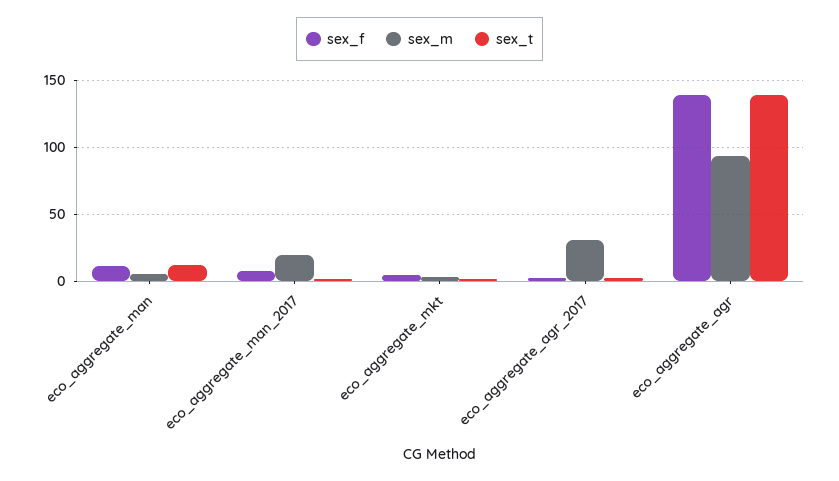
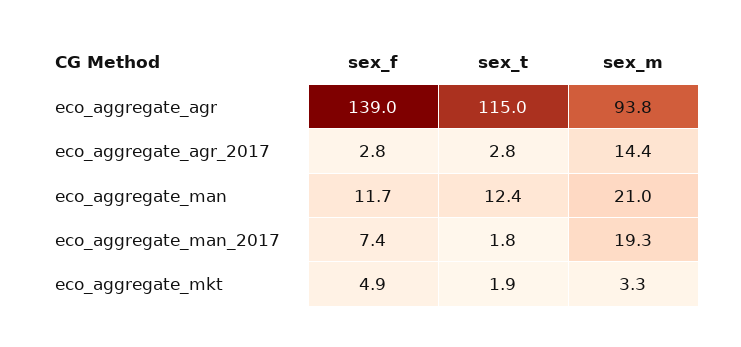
  {
    "sex_f": {
      "eco_aggregate_man": 11.7,
      "eco_aggregate_man_2017": 7.4,
      "eco_aggregate_mkt": 4.9,
      "eco_aggregate_agr_2017": 2.8,
      "eco_aggregate_agr": 139
    },
    "sex_m": {
-     "eco_aggregate_man": 5,
+     "eco_aggregate_man": 21,
      "eco_aggregate_man_2017": 19.3,
      "eco_aggregate_mkt": 3.3,
-     "eco_aggregate_agr_2017": 30,
+     "eco_aggregate_agr_2017": 14.4,
      "eco_aggregate_agr": 93.8
    },
    "sex_t": {
      "eco_aggregate_man": 12.4,
      "eco_aggregate_man_2017": 1.8,
      "eco_aggregate_mkt": 1.9,
      "eco_aggregate_agr_2017": 2.8,
-     "eco_aggregate_agr": 140
+     "eco_aggregate_agr": 115
    }
  }

